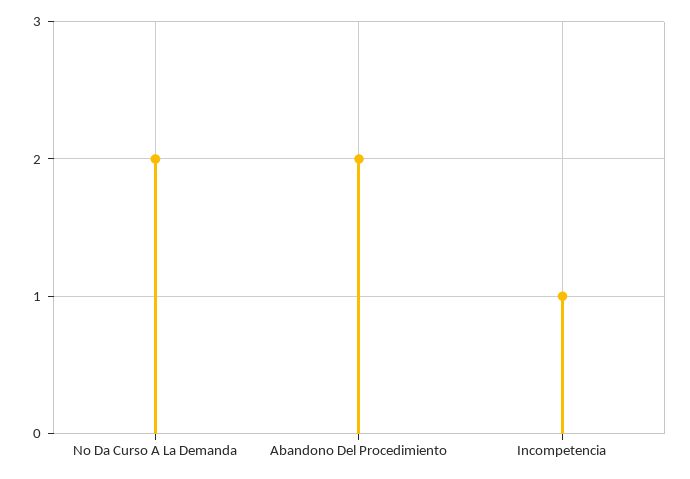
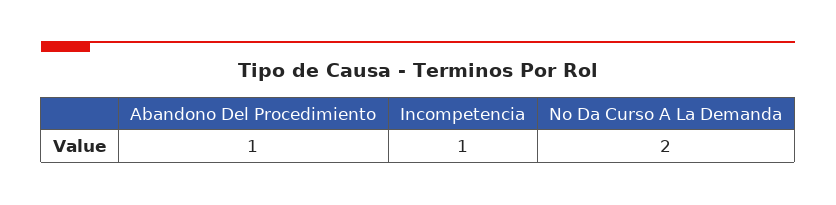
  {
    "No Da Curso A La Demanda": 2,
-   "Abandono Del Procedimiento": 2,
+   "Abandono Del Procedimiento": 1,
    "Incompetencia": 1
  }

